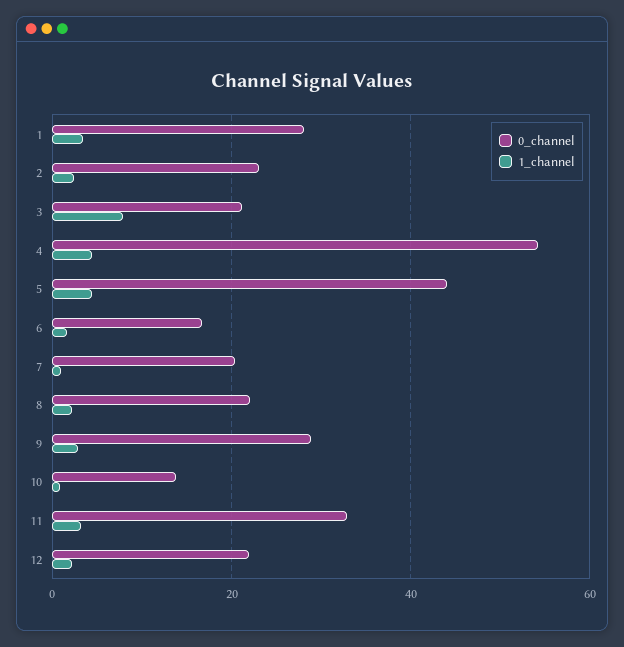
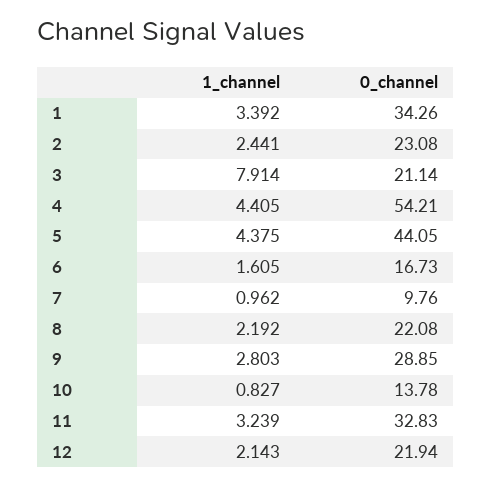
  {
    "0_channel": {
-     "1": 28,
+     "1": 34.26,
      "2": 23.08,
      "3": 21.14,
      "4": 54.21,
      "5": 44.05,
      "6": 16.73,
-     "7": 20,
+     "7": 9.76,
      "8": 22.08,
      "9": 28.85,
      "10": 13.78,
      "11": 32.83,
      "12": 21.94
    },
    "1_channel": {
      "1": 3.392,
      "2": 2.441,
      "3": 7.914,
      "4": 4.405,
      "5": 4.375,
      "6": 1.605,
      "7": 0.962,
      "8": 2.192,
      "9": 2.803,
      "10": 0.827,
      "11": 3.239,
      "12": 2.143
    }
  }

